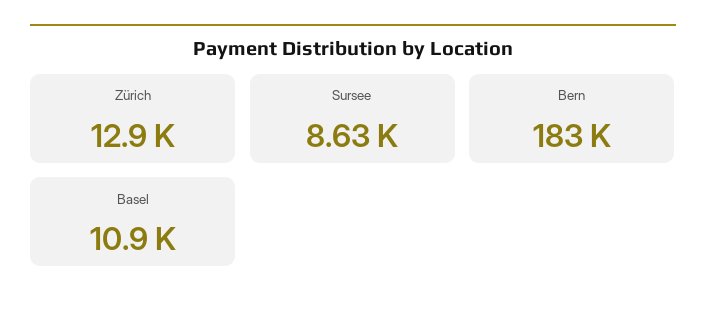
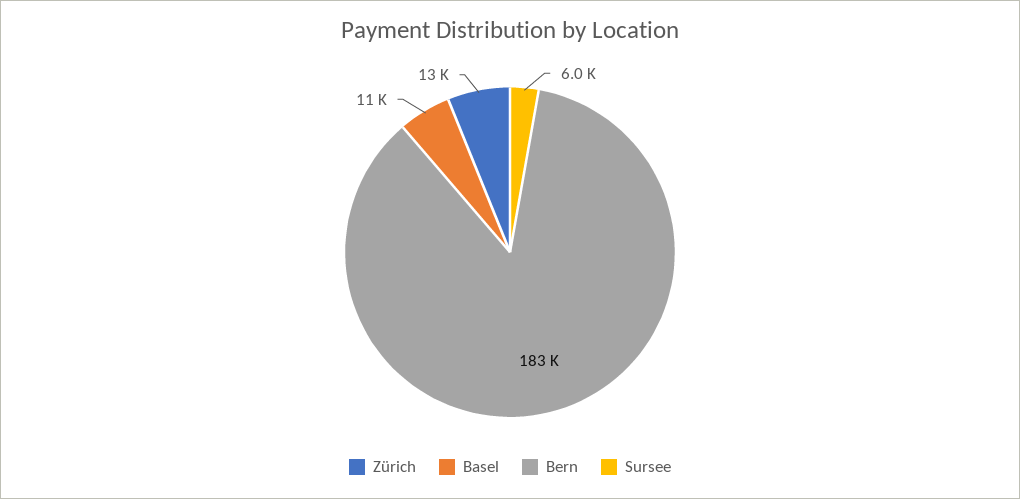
  {
    "Zürich": 12900,
-   "Sursee": 8630,
+   "Sursee": 6000,
    "Bern": 183000,
    "Basel": 10900
  }

